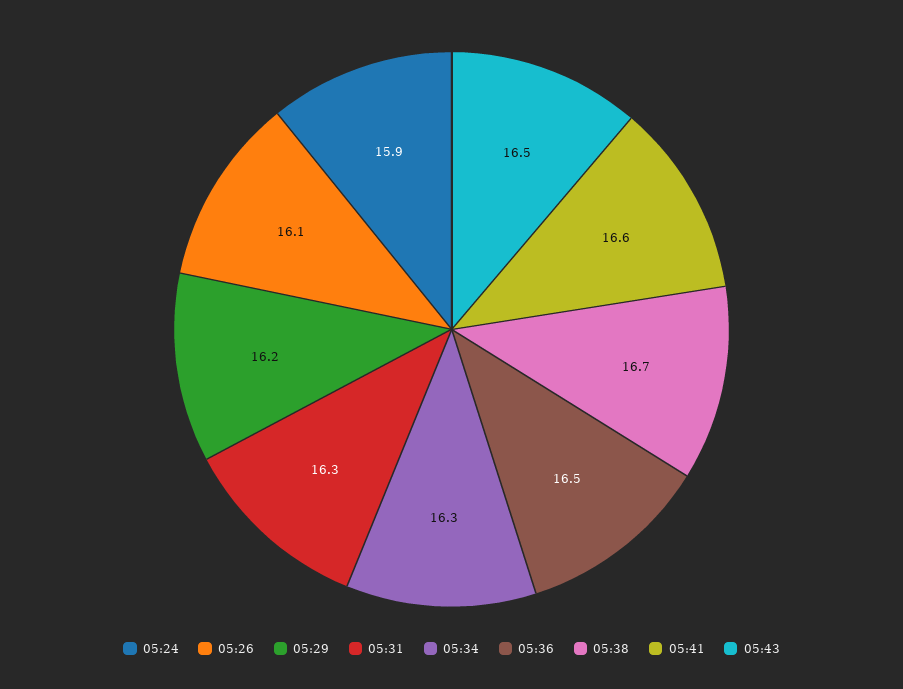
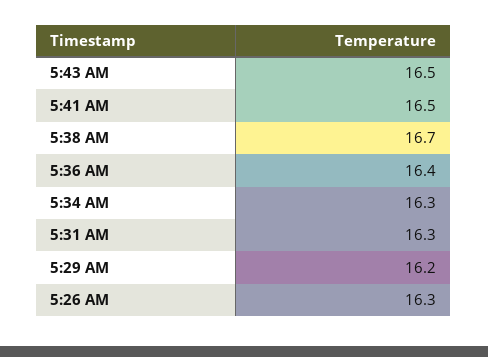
  {
-   "05:24": 15.9,
-   "05:26": 16.1,
+   "05:26": 16.3,
    "05:29": 16.2,
    "05:31": 16.3,
    "05:34": 16.3,
-   "05:36": 16.5,
+   "05:36": 16.4,
    "05:38": 16.7,
-   "05:41": 16.6,
+   "05:41": 16.5,
    "05:43": 16.5
  }

